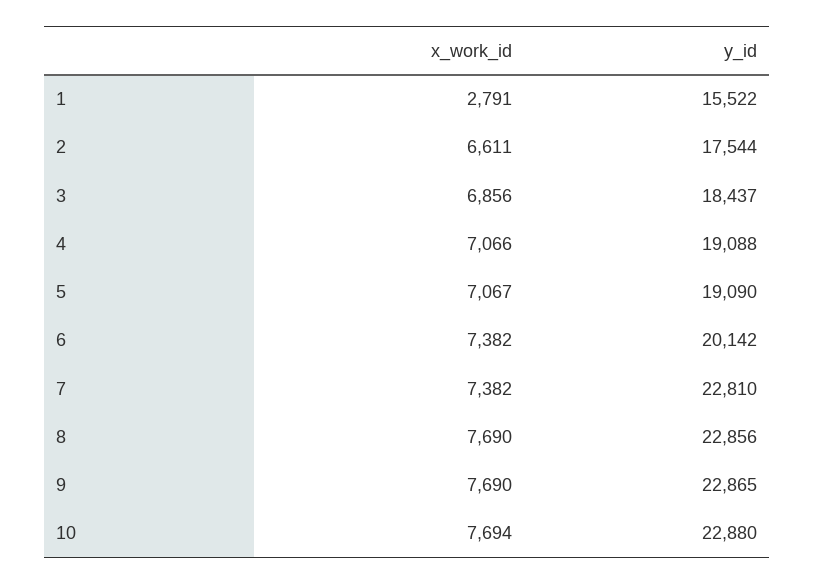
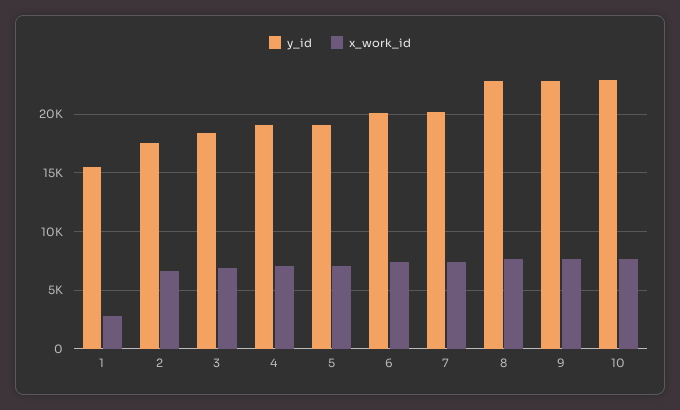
  {
    "x_work_id": {
      "1": 2791,
      "2": 6611,
      "3": 6856,
      "4": 7066,
      "5": 7067,
      "6": 7382,
      "7": 7382,
      "8": 7690,
      "9": 7690,
      "10": 7694
    },
    "y_id": {
      "1": 15522,
      "2": 17544,
      "3": 18437,
      "4": 19088,
      "5": 19090,
      "6": 20142,
-     "7": 22810,
+     "7": 20000,
      "8": 22856,
      "9": 22865,
      "10": 22880
    }
  }

